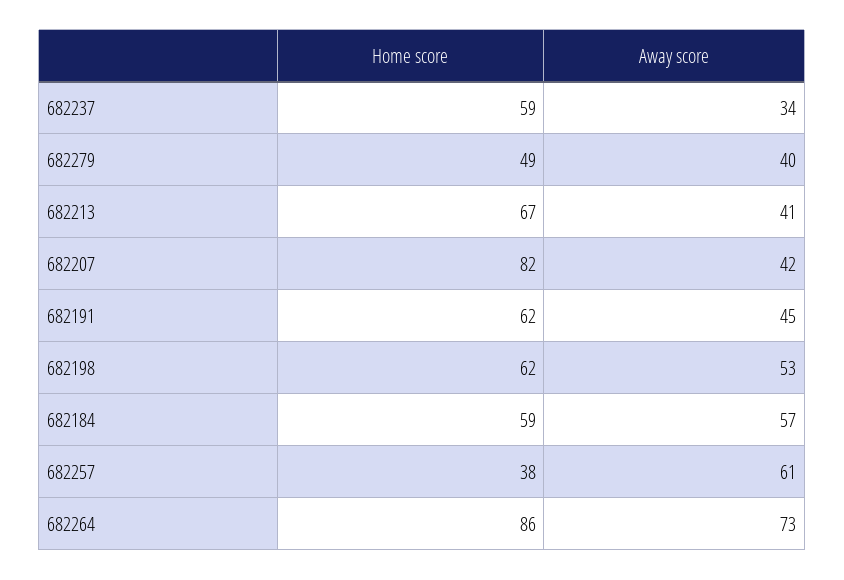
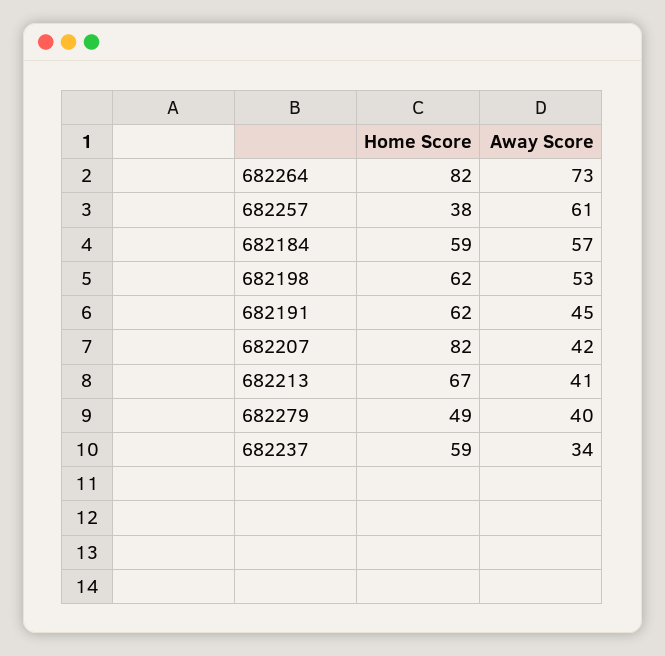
  {
    "Home score": {
      "682237": 59,
      "682279": 49,
      "682213": 67,
      "682207": 82,
      "682191": 62,
      "682198": 62,
      "682184": 59,
      "682257": 38,
-     "682264": 86
+     "682264": 82
    },
    "Away score": {
      "682237": 34,
      "682279": 40,
      "682213": 41,
      "682207": 42,
      "682191": 45,
      "682198": 53,
      "682184": 57,
      "682257": 61,
      "682264": 73
    }
  }

